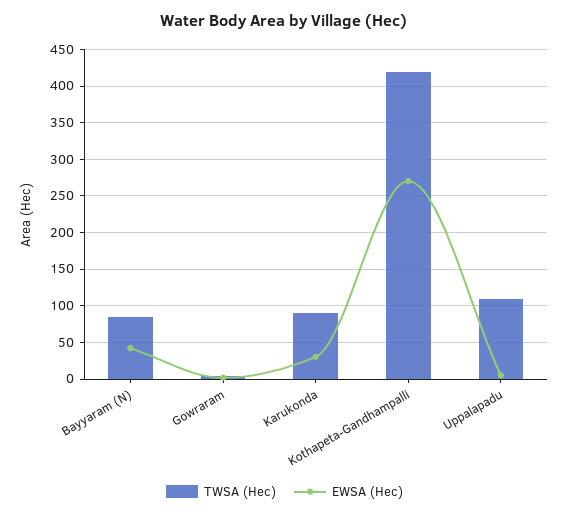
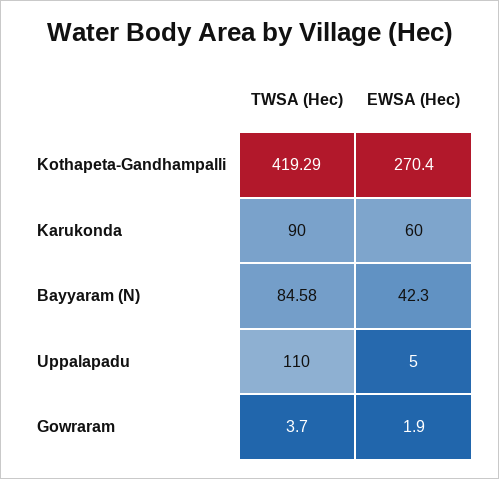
  {
    "TWSA (Hec)": {
      "Bayyaram (N)": 84.58,
      "Gowraram": 3.7,
      "Karukonda": 90,
      "Kothapeta-Gandhampalli": 419.29,
      "Uppalapadu": 110
    },
    "EWSA (Hec)": {
      "Bayyaram (N)": 42.3,
      "Gowraram": 1.9,
-     "Karukonda": 30,
+     "Karukonda": 60,
      "Kothapeta-Gandhampalli": 270.4,
      "Uppalapadu": 5
    }
  }

